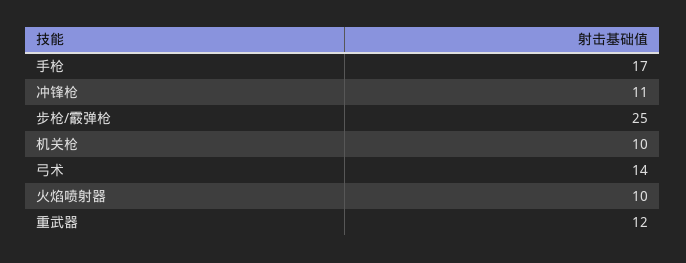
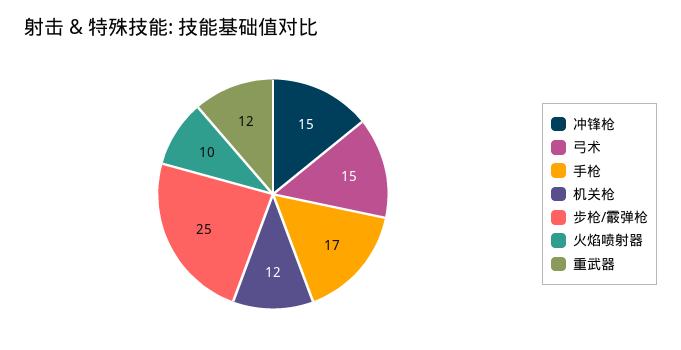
  {
    "手枪": 17,
-   "冲锋枪": 11,
+   "冲锋枪": 15,
    "步枪/霰弹枪": 25,
-   "机关枪": 10,
+   "机关枪": 12,
-   "弓术": 14,
+   "弓术": 15,
    "火焰喷射器": 10,
    "重武器": 12
  }

